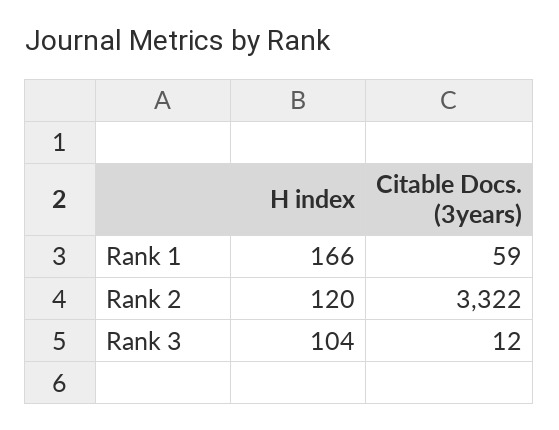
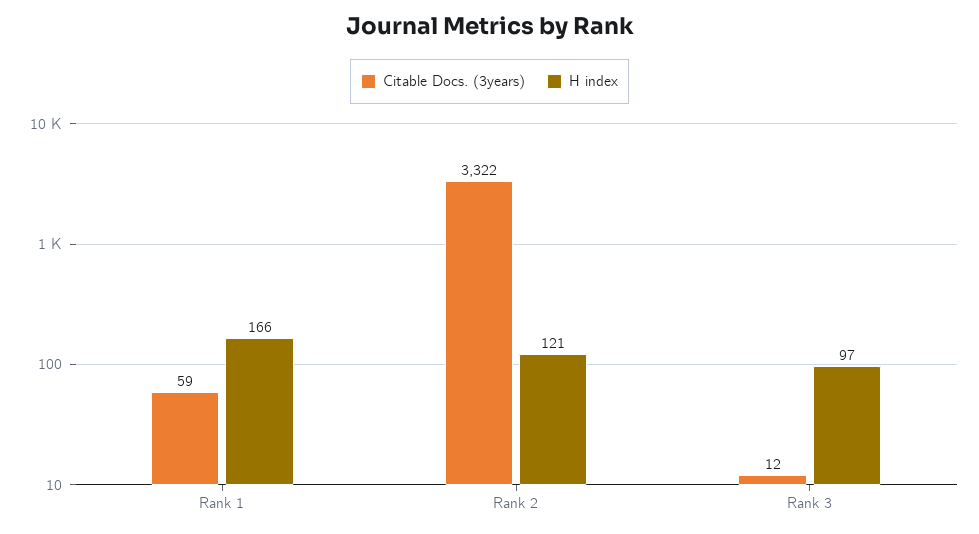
  {
    "H index": {
      "Rank 1": 166,
-     "Rank 2": 120,
+     "Rank 2": 121,
-     "Rank 3": 104
+     "Rank 3": 97
    },
    "Citable Docs. (3years)": {
      "Rank 1": 59,
      "Rank 2": 3322,
      "Rank 3": 12
    }
  }

